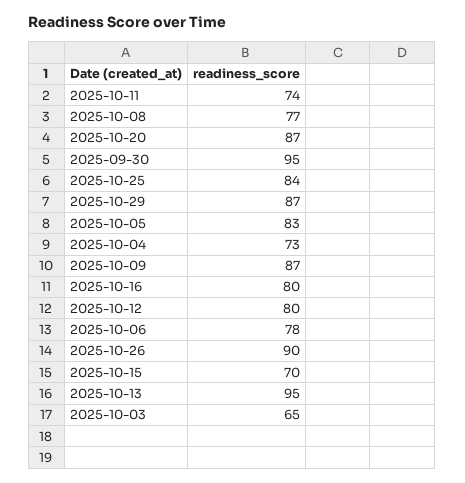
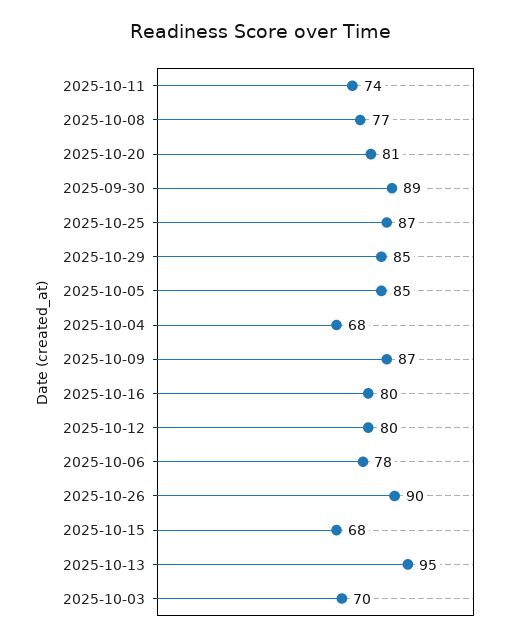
  {
    "2025-10-11": 74,
    "2025-10-08": 77,
-   "2025-10-20": 87,
+   "2025-10-20": 81,
-   "2025-09-30": 95,
+   "2025-09-30": 89,
-   "2025-10-25": 84,
+   "2025-10-25": 87,
-   "2025-10-29": 87,
+   "2025-10-29": 85,
-   "2025-10-05": 83,
+   "2025-10-05": 85,
-   "2025-10-04": 73,
+   "2025-10-04": 68,
    "2025-10-09": 87,
    "2025-10-16": 80,
    "2025-10-12": 80,
    "2025-10-06": 78,
    "2025-10-26": 90,
-   "2025-10-15": 70,
+   "2025-10-15": 68,
    "2025-10-13": 95,
-   "2025-10-03": 65
+   "2025-10-03": 70
  }

